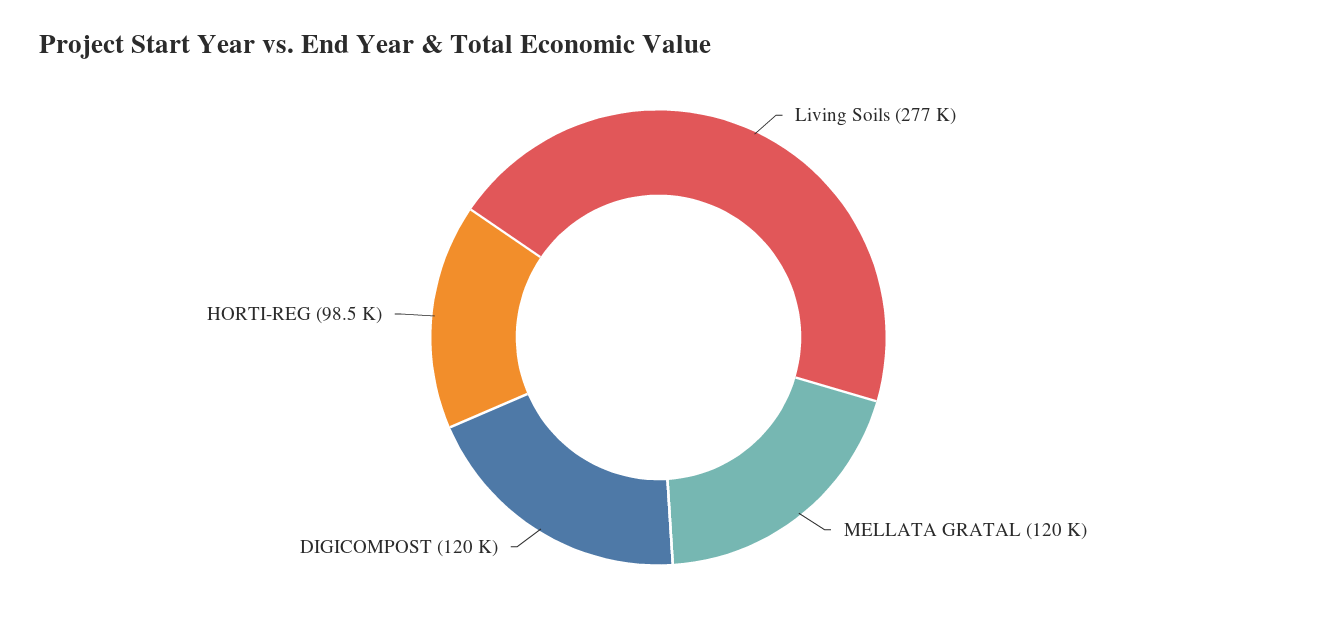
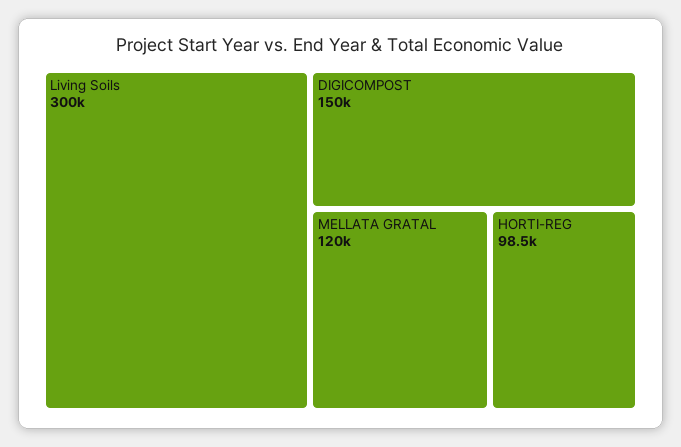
  {
-   "Living Soils": 277000,
+   "Living Soils": 300000,
    "MELLATA GRATAL": 120000,
-   "DIGICOMPOST": 120000,
+   "DIGICOMPOST": 150000,
    "HORTI-REG": 98500
  }

